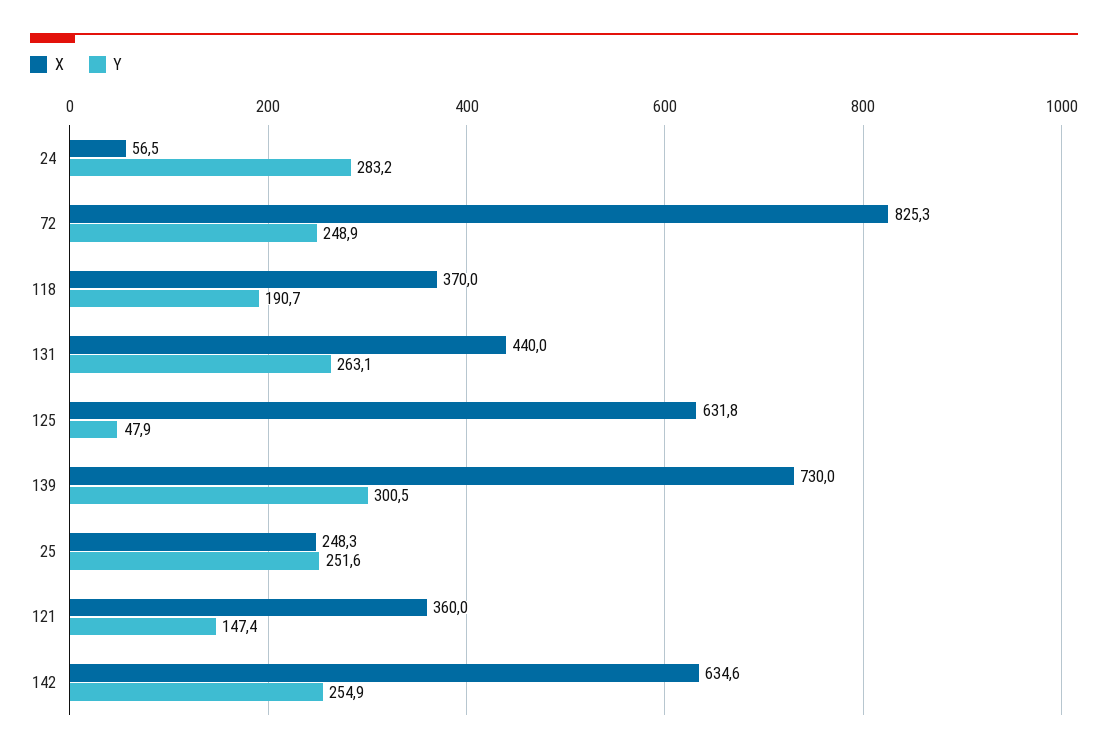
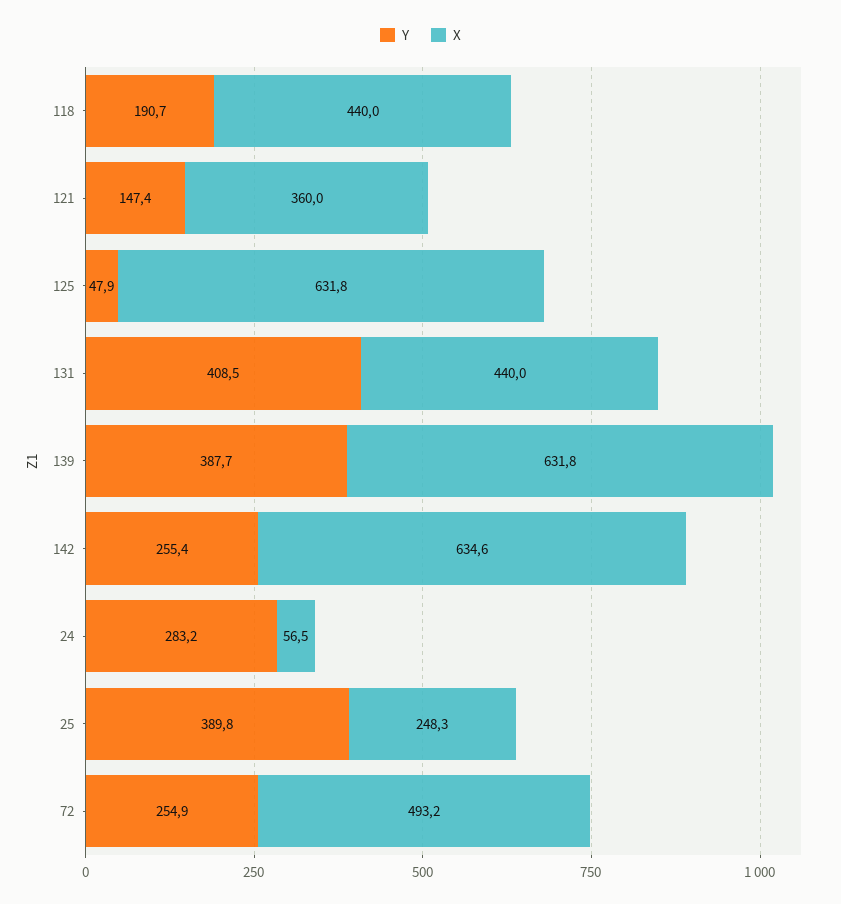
  {
    "X": {
      "24": 56.5,
-     "72": 825.3,
+     "72": 493.2,
-     "118": 370,
+     "118": 440,
      "131": 440,
      "125": 631.8,
-     "139": 730,
+     "139": 631.8,
      "25": 248.3,
      "121": 360,
      "142": 634.6
    },
    "Y": {
      "24": 283.2,
-     "72": 248.9,
+     "72": 254.9,
      "118": 190.7,
-     "131": 263.1,
+     "131": 408.5,
      "125": 47.9,
-     "139": 300.5,
+     "139": 387.7,
-     "25": 251.6,
+     "25": 389.8,
      "121": 147.4,
-     "142": 254.9
+     "142": 255.4
    }
  }

